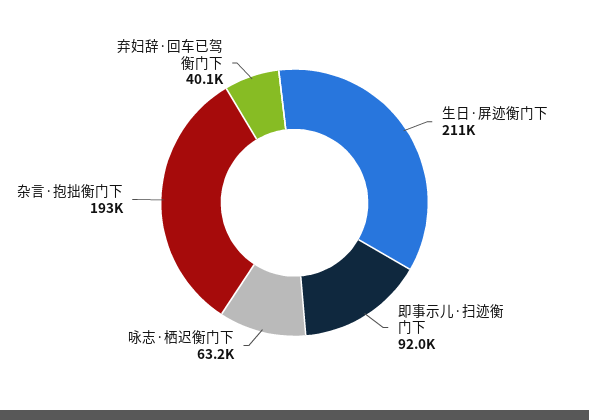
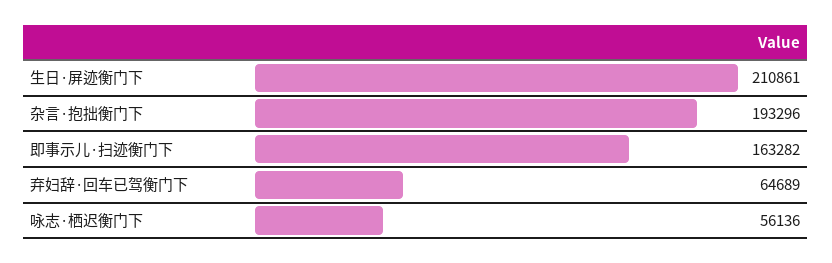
  {
    "生日·屏迹衡门下": 210861,
-   "即事示儿·扫迹衡门下": 92000,
+   "即事示儿·扫迹衡门下": 163282,
-   "咏志·栖迟衡门下": 63200,
+   "咏志·栖迟衡门下": 56136,
    "杂言·抱拙衡门下": 193296,
-   "弃妇辞·回车已驾衡门下": 40100
+   "弃妇辞·回车已驾衡门下": 64689
  }

